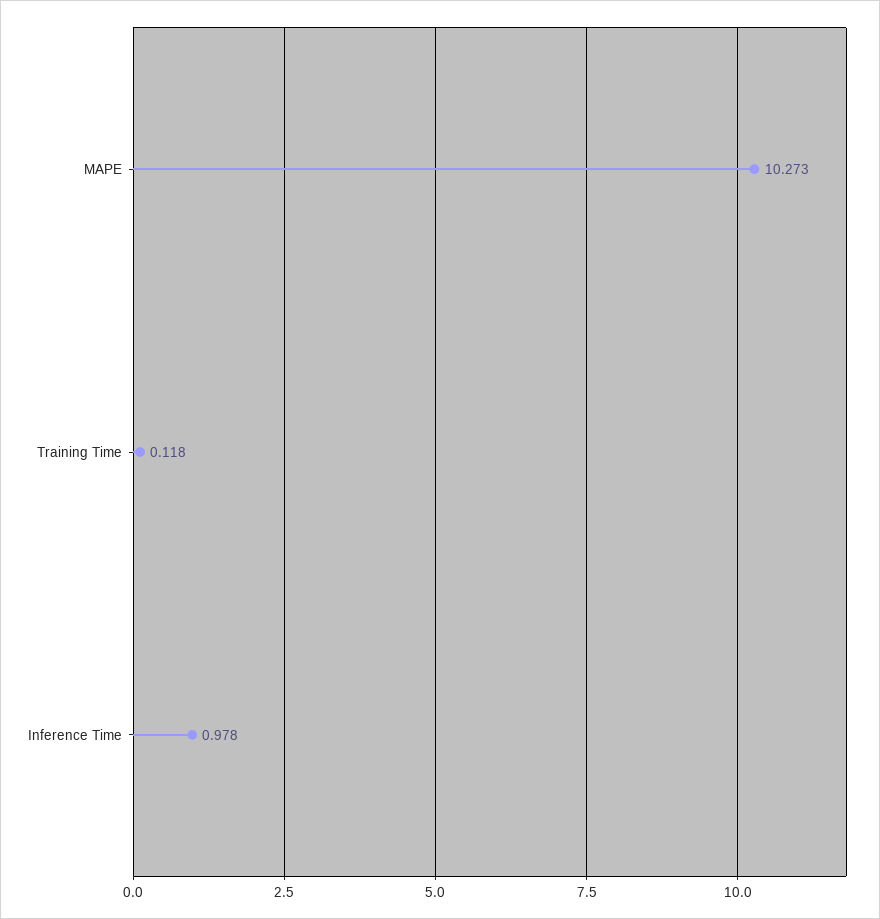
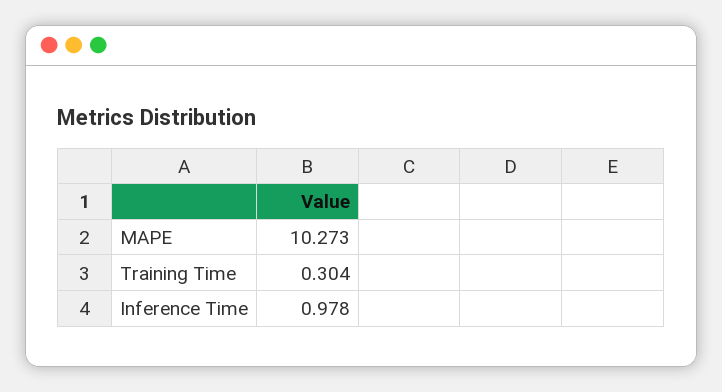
  {
    "MAPE": 10.273,
-   "Training Time": 0.118,
+   "Training Time": 0.304,
    "Inference Time": 0.978
  }

